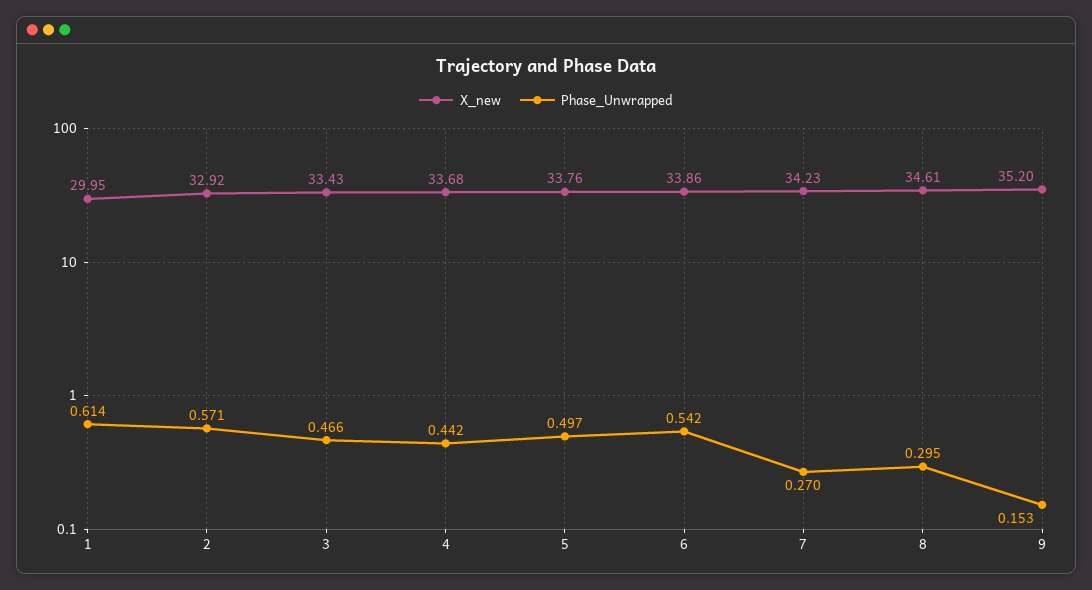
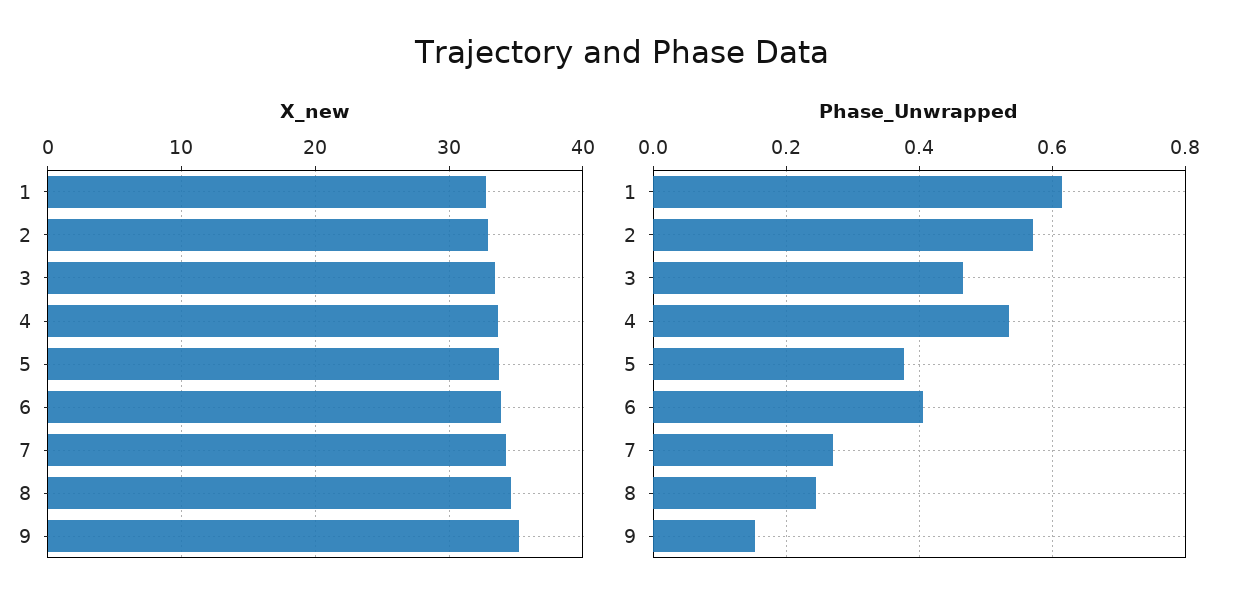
  {
    "X_new": {
-     "1": 29.95,
+     "1": 33,
      "2": 32.92,
      "3": 33.43,
      "4": 33.68,
      "5": 33.76,
      "6": 33.86,
      "7": 34.23,
      "8": 34.61,
      "9": 35.2
    },
    "Phase_Unwrapped": {
      "1": 0.614,
      "2": 0.571,
      "3": 0.466,
-     "4": 0.442,
+     "4": 0.54,
-     "5": 0.497,
+     "5": 0.38,
-     "6": 0.542,
+     "6": 0.4,
      "7": 0.27,
-     "8": 0.295,
+     "8": 0.24,
      "9": 0.153
    }
  }

